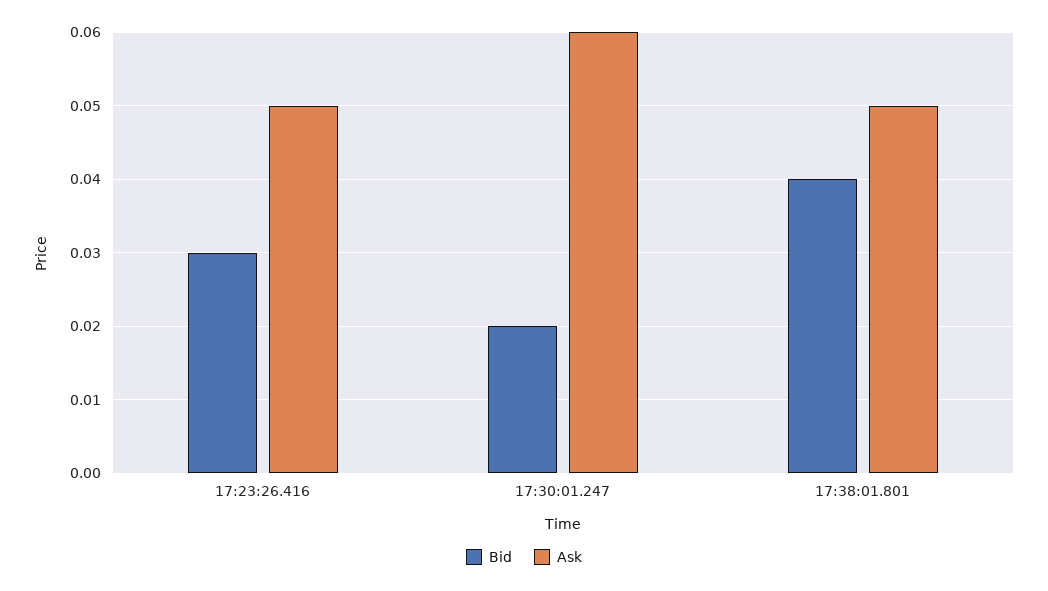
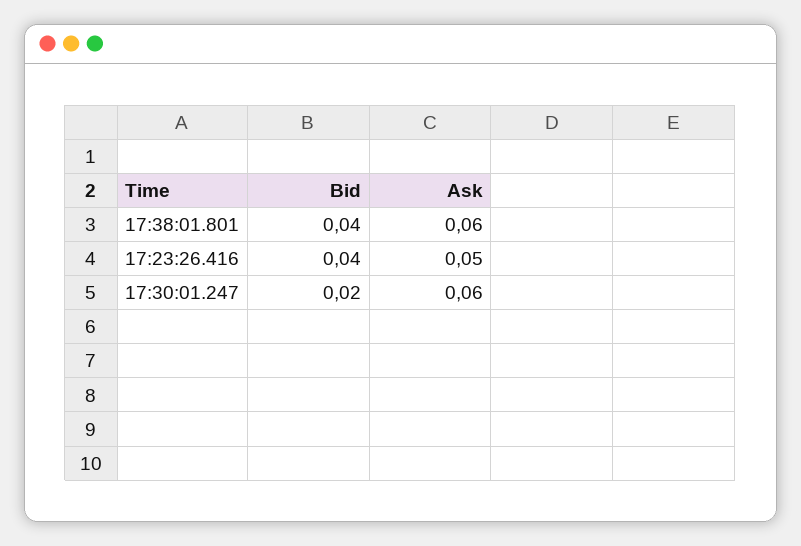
  {
    "Bid": {
-     "17:23:26.416": 0.03,
+     "17:23:26.416": 0.04,
      "17:30:01.247": 0.02,
      "17:38:01.801": 0.04
    },
    "Ask": {
      "17:23:26.416": 0.05,
      "17:30:01.247": 0.06,
-     "17:38:01.801": 0.05
+     "17:38:01.801": 0.06
    }
  }

